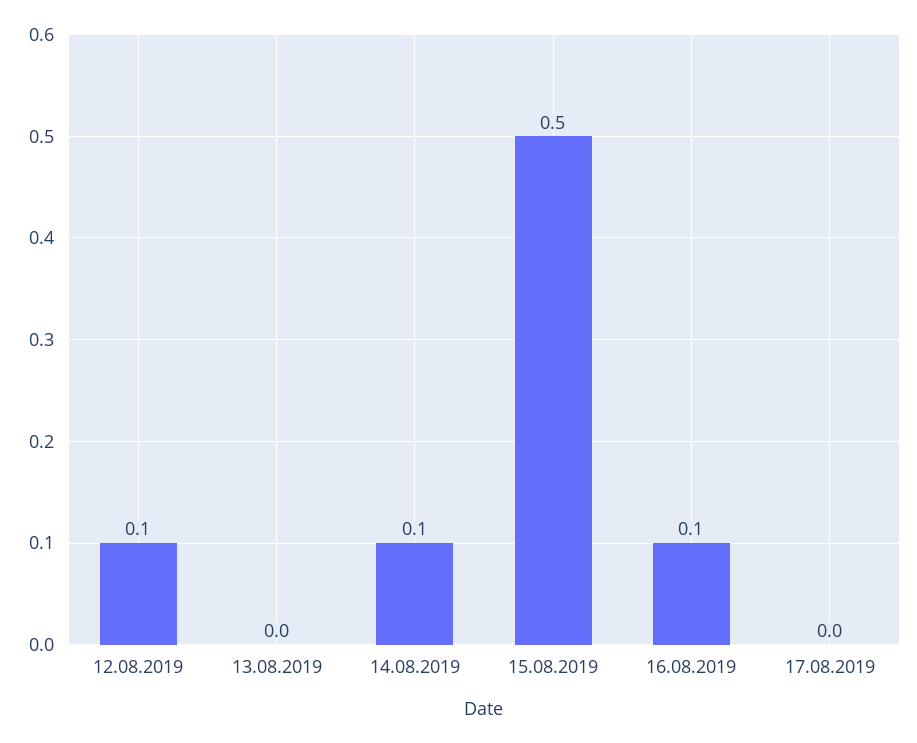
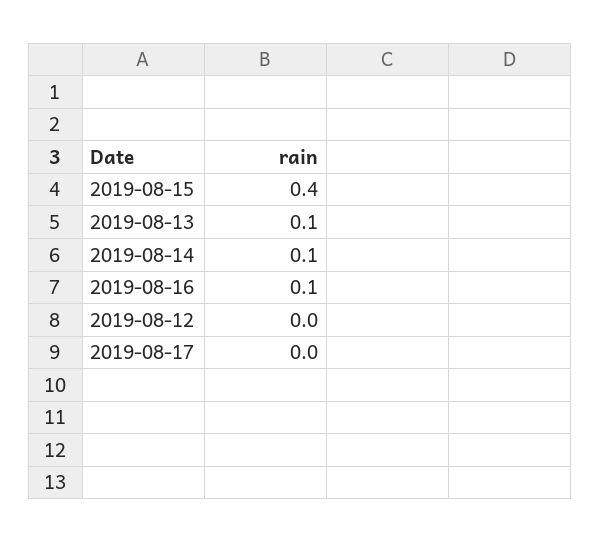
  {
-   "12.08.2019": 0.1,
+   "12.08.2019": 0,
-   "13.08.2019": 0,
+   "13.08.2019": 0.1,
    "14.08.2019": 0.1,
-   "15.08.2019": 0.5,
+   "15.08.2019": 0.4,
    "16.08.2019": 0.1,
    "17.08.2019": 0
  }

